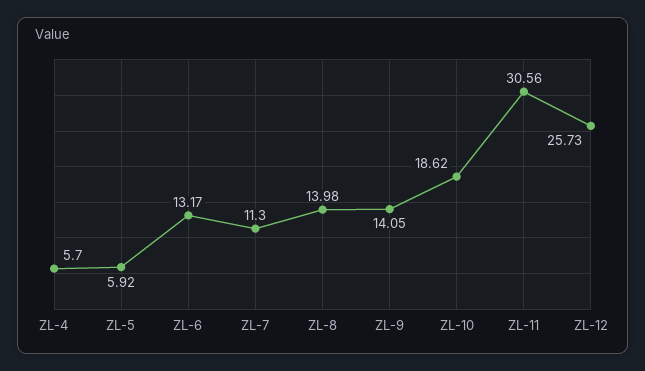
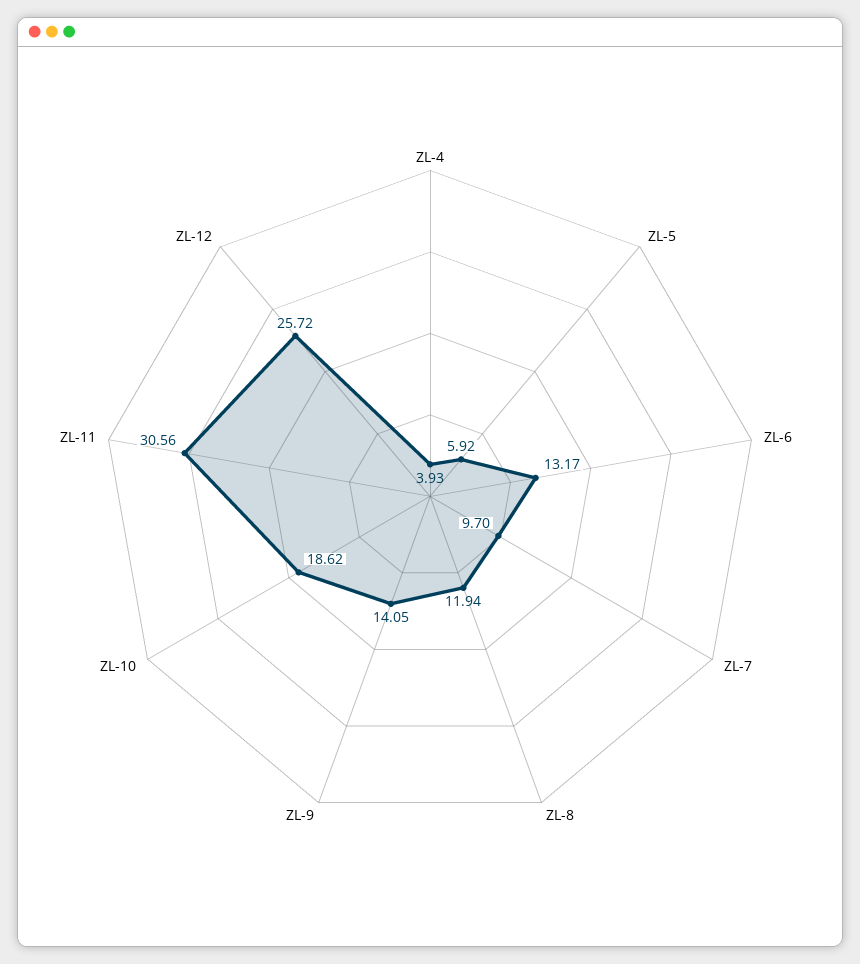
  {
-   "ZL-4": 5.7,
+   "ZL-4": 3.93,
    "ZL-5": 5.92,
    "ZL-6": 13.17,
-   "ZL-7": 11.3,
+   "ZL-7": 9.7,
-   "ZL-8": 13.98,
+   "ZL-8": 11.94,
    "ZL-9": 14.05,
    "ZL-10": 18.62,
    "ZL-11": 30.56,
-   "ZL-12": 25.73
+   "ZL-12": 25.72
  }

